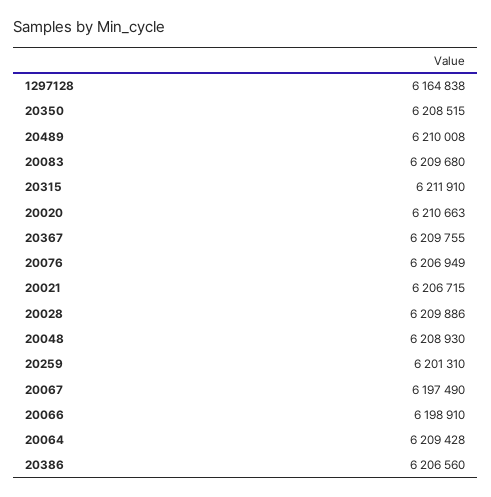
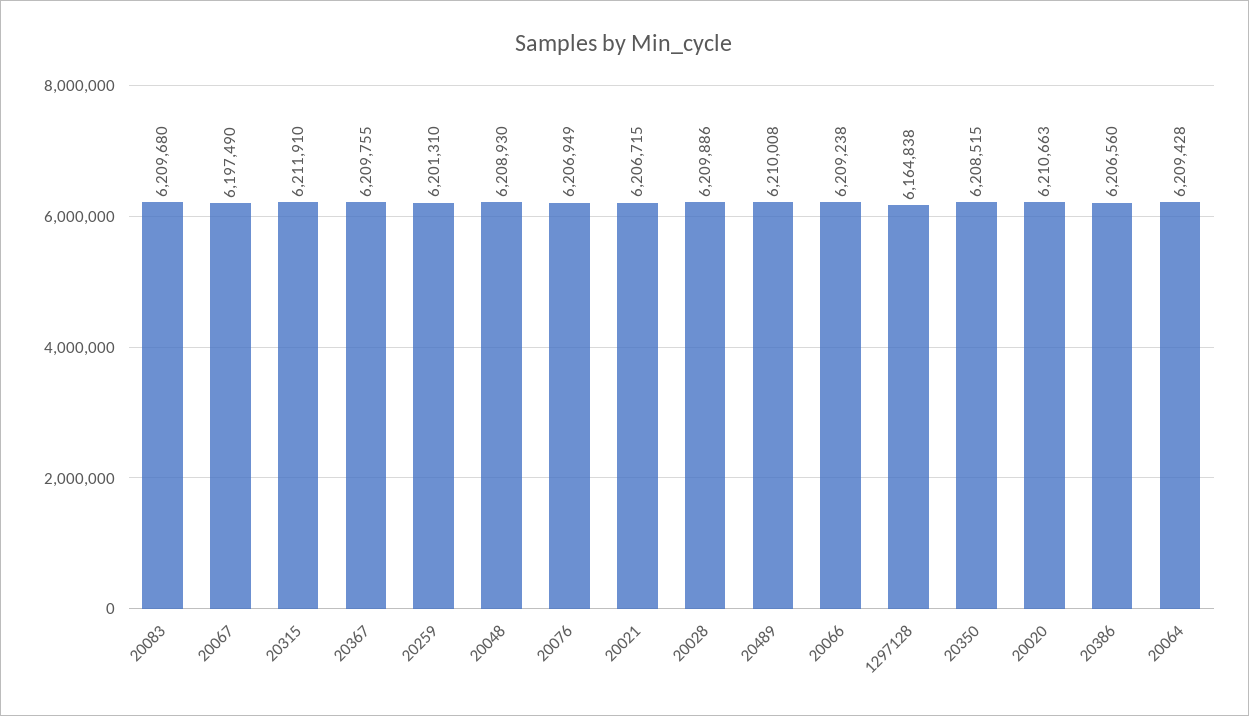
  {
    "1297128": 6164838,
    "20350": 6208515,
    "20489": 6210008,
    "20083": 6209680,
    "20315": 6211910,
    "20020": 6210663,
    "20367": 6209755,
    "20076": 6206949,
    "20021": 6206715,
    "20028": 6209886,
    "20048": 6208930,
    "20259": 6201310,
    "20067": 6197490,
-   "20066": 6198910,
+   "20066": 6209238,
    "20064": 6209428,
    "20386": 6206560
  }

